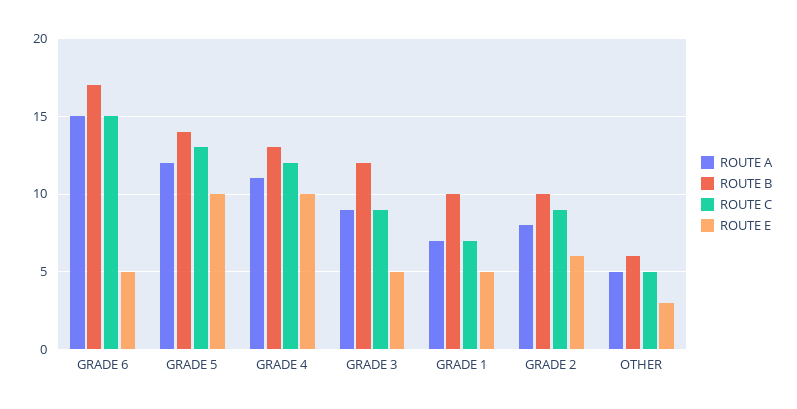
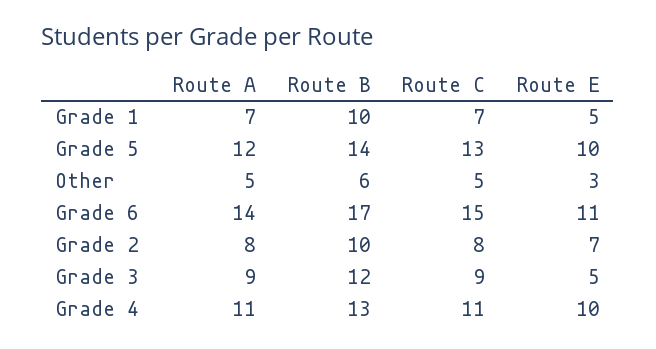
  {
    "ROUTE A": {
-     "GRADE 6": 15,
+     "GRADE 6": 14,
      "GRADE 5": 12,
      "GRADE 4": 11,
      "GRADE 3": 9,
      "GRADE 1": 7,
      "GRADE 2": 8,
      "OTHER": 5
    },
    "ROUTE B": {
      "GRADE 6": 17,
      "GRADE 5": 14,
      "GRADE 4": 13,
      "GRADE 3": 12,
      "GRADE 1": 10,
      "GRADE 2": 10,
      "OTHER": 6
    },
    "ROUTE C": {
      "GRADE 6": 15,
      "GRADE 5": 13,
-     "GRADE 4": 12,
+     "GRADE 4": 11,
      "GRADE 3": 9,
      "GRADE 1": 7,
-     "GRADE 2": 9,
+     "GRADE 2": 8,
      "OTHER": 5
    },
    "ROUTE E": {
-     "GRADE 6": 5,
+     "GRADE 6": 11,
      "GRADE 5": 10,
      "GRADE 4": 10,
      "GRADE 3": 5,
      "GRADE 1": 5,
-     "GRADE 2": 6,
+     "GRADE 2": 7,
      "OTHER": 3
    }
  }

